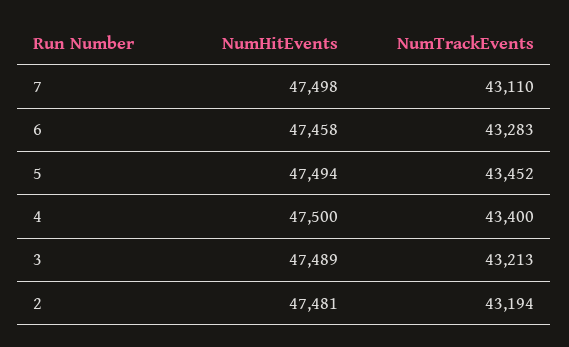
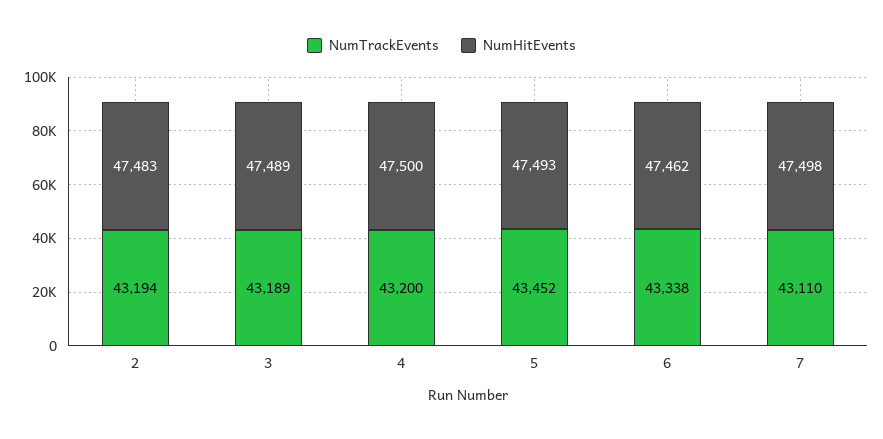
  {
    "NumHitEvents": {
      "7": 47498,
-     "6": 47458,
+     "6": 47462,
-     "5": 47494,
+     "5": 47493,
      "4": 47500,
      "3": 47489,
-     "2": 47481
+     "2": 47483
    },
    "NumTrackEvents": {
      "7": 43110,
-     "6": 43283,
+     "6": 43338,
      "5": 43452,
-     "4": 43400,
+     "4": 43200,
-     "3": 43213,
+     "3": 43189,
      "2": 43194
    }
  }

